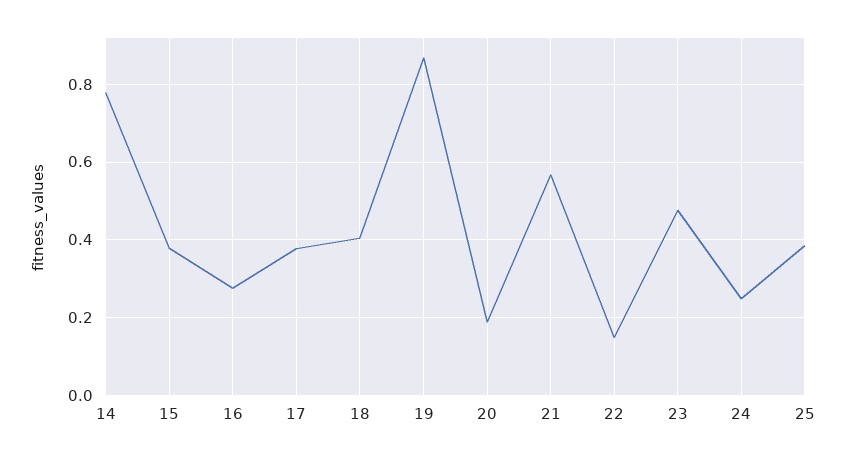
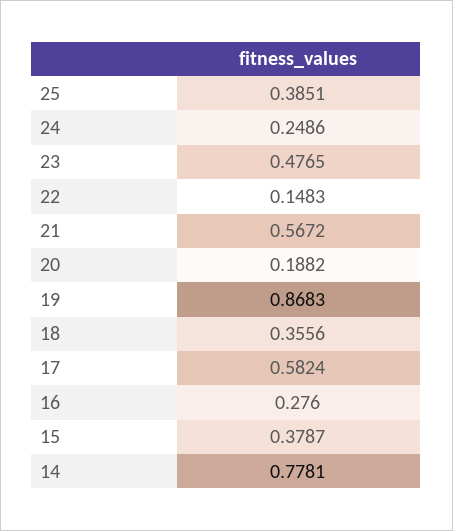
  {
    "14": 0.7781,
    "15": 0.3787,
    "16": 0.276,
-   "17": 0.38,
+   "17": 0.5824,
-   "18": 0.4,
+   "18": 0.3556,
    "19": 0.8683,
    "20": 0.1882,
    "21": 0.5672,
    "22": 0.1483,
    "23": 0.4765,
    "24": 0.2486,
    "25": 0.3851
  }

